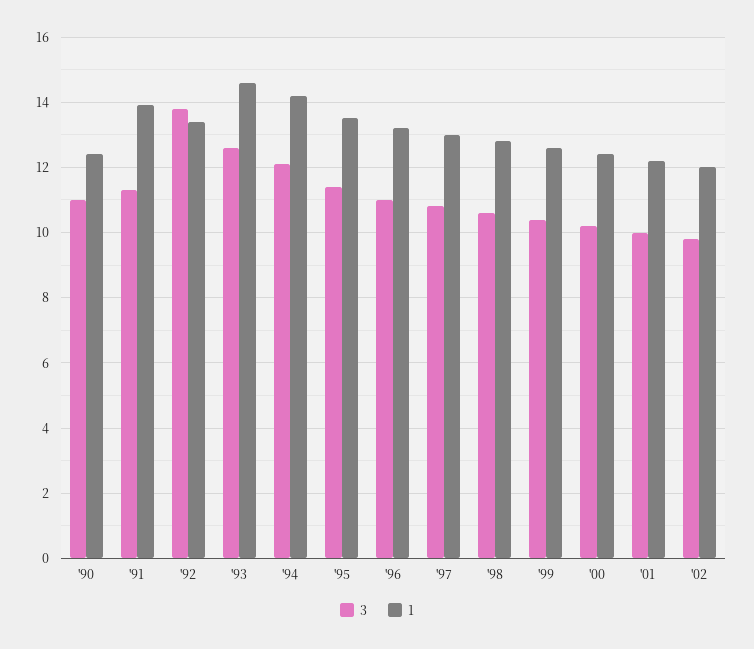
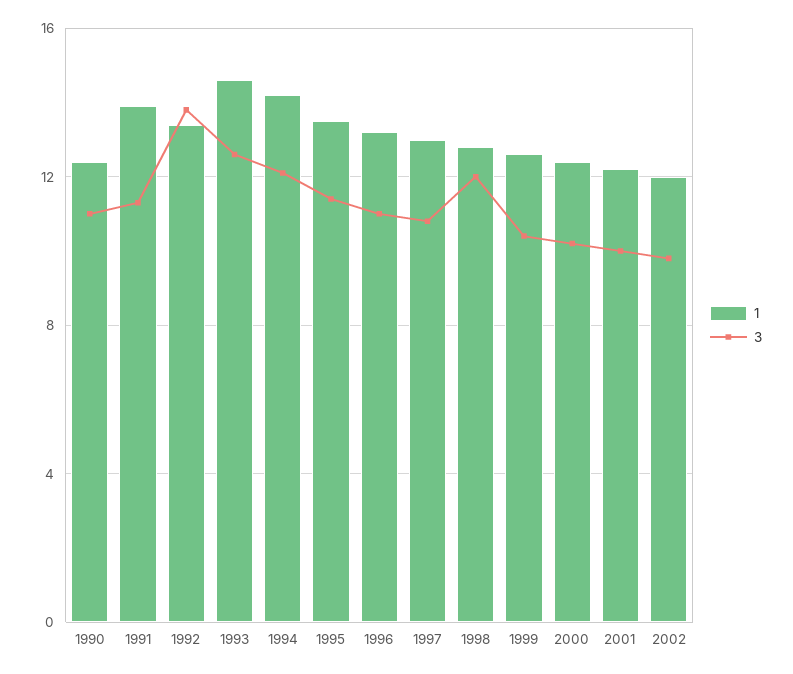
  {
    "3": {
      "'90": 11,
      "'91": 11.5,
      "'92": 14,
      "'93": 12.5,
      "'94": 12,
      "'95": 11.5,
      "'96": 11,
      "'97": 11,
-     "'98": 10.5,
+     "'98": 12,
      "'99": 10.5,
      "'00": 10,
      "'01": 10,
      "'02": 10
    },
    "1": {
      "'90": 12.5,
      "'91": 14,
      "'92": 13.5,
      "'93": 14.5,
      "'94": 14,
      "'95": 13.5,
      "'96": 13,
      "'97": 13,
      "'98": 13,
      "'99": 12.5,
      "'00": 12.5,
      "'01": 12,
      "'02": 12
    }
  }

